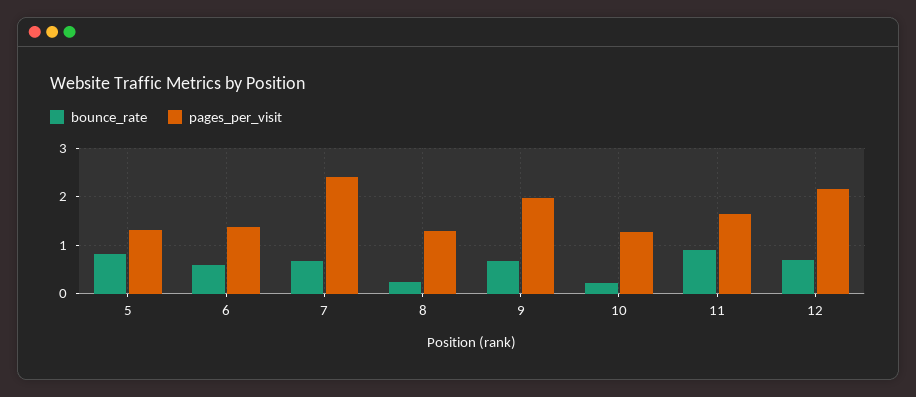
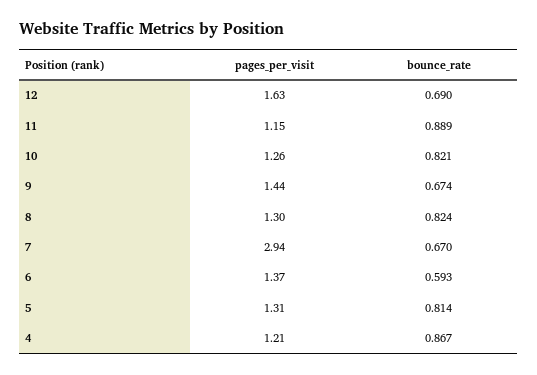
  {
    "bounce_rate": {
      "5": 0.814,
      "6": 0.593,
      "7": 0.67,
-     "8": 0.2,
+     "8": 0.824,
      "9": 0.674,
-     "10": 0.2,
+     "10": 0.821,
      "11": 0.889,
-     "12": 0.69
+     "12": 0.69,
+     "4": 0.867
    },
    "pages_per_visit": {
      "5": 1.31,
      "6": 1.37,
-     "7": 2.4,
+     "7": 2.94,
      "8": 1.3,
-     "9": 2,
+     "9": 1.44,
      "10": 1.26,
-     "11": 1.6,
+     "11": 1.15,
-     "12": 2.2
+     "12": 1.63,
+     "4": 1.21
    }
  }

